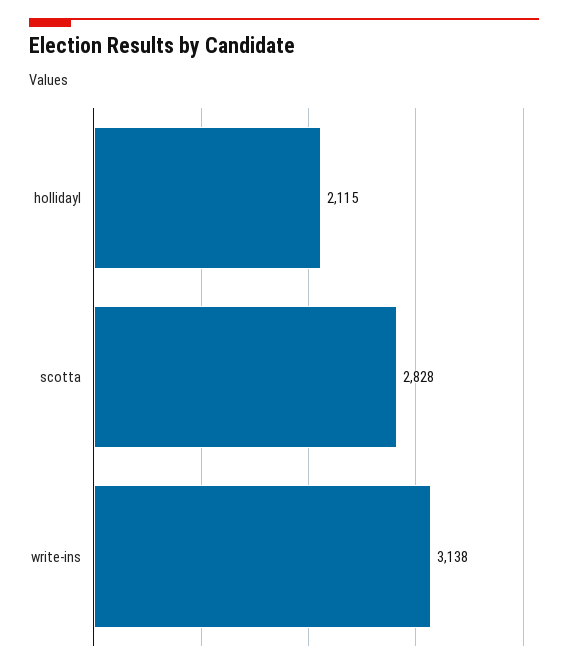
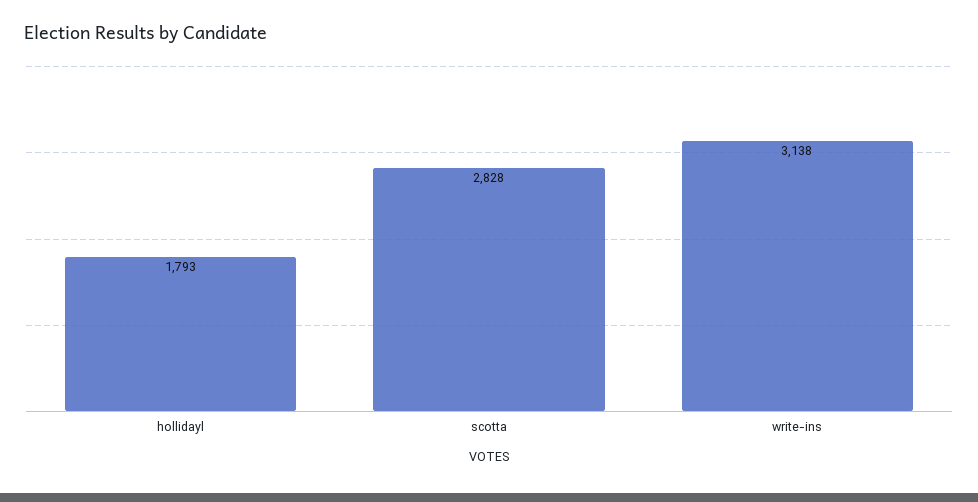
  {
-   "hollidayl": 2115,
+   "hollidayl": 1793,
    "scotta": 2828,
    "write-ins": 3138
  }

